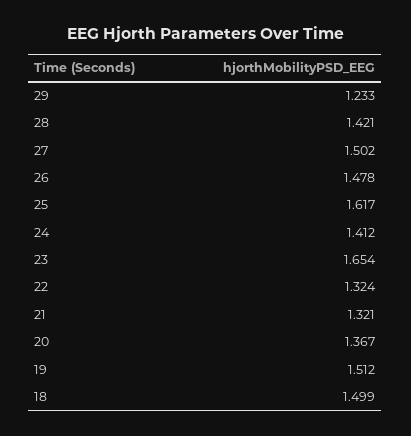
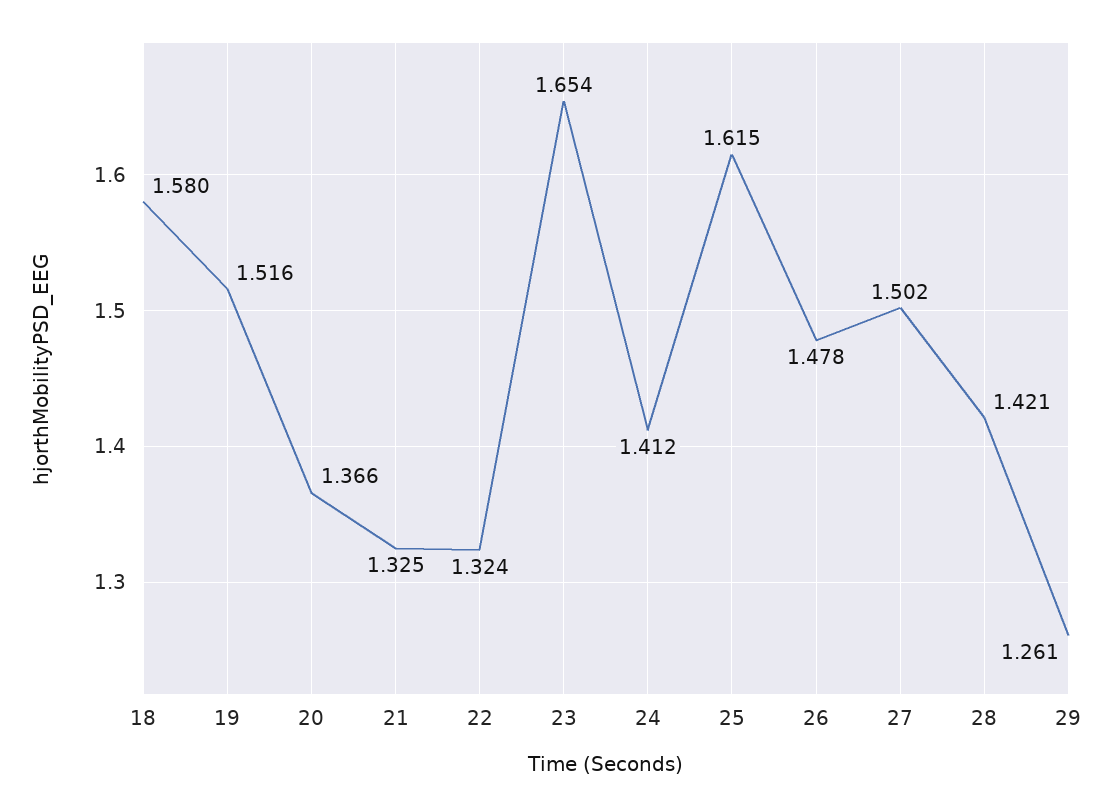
  {
-   "29": 1.233,
+   "29": 1.261,
    "28": 1.421,
    "27": 1.502,
    "26": 1.478,
-   "25": 1.617,
+   "25": 1.615,
    "24": 1.412,
    "23": 1.654,
    "22": 1.324,
-   "21": 1.321,
+   "21": 1.325,
-   "20": 1.367,
+   "20": 1.366,
-   "19": 1.512,
+   "19": 1.516,
-   "18": 1.499
+   "18": 1.58
  }

